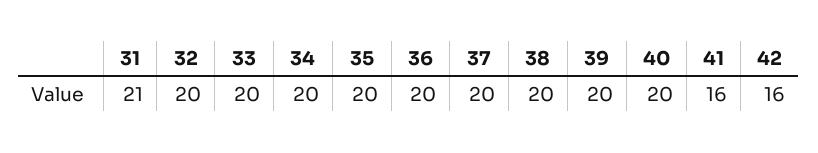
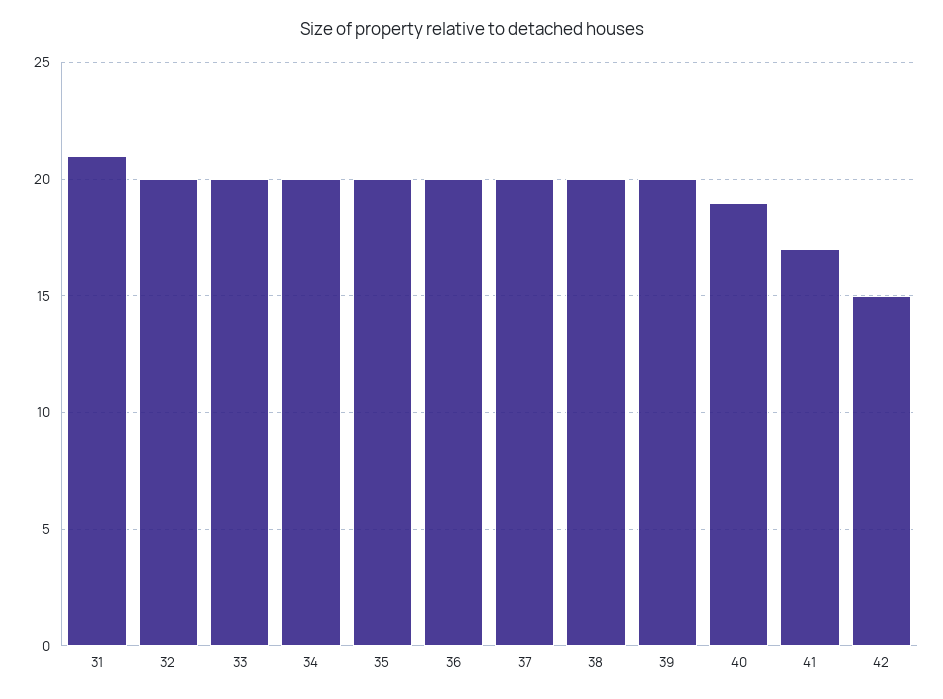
  {
    "31": 21,
    "32": 20,
    "33": 20,
    "34": 20,
    "35": 20,
    "36": 20,
    "37": 20,
    "38": 20,
    "39": 20,
-   "40": 20,
+   "40": 19,
-   "41": 16,
+   "41": 17,
-   "42": 16
+   "42": 15
  }

